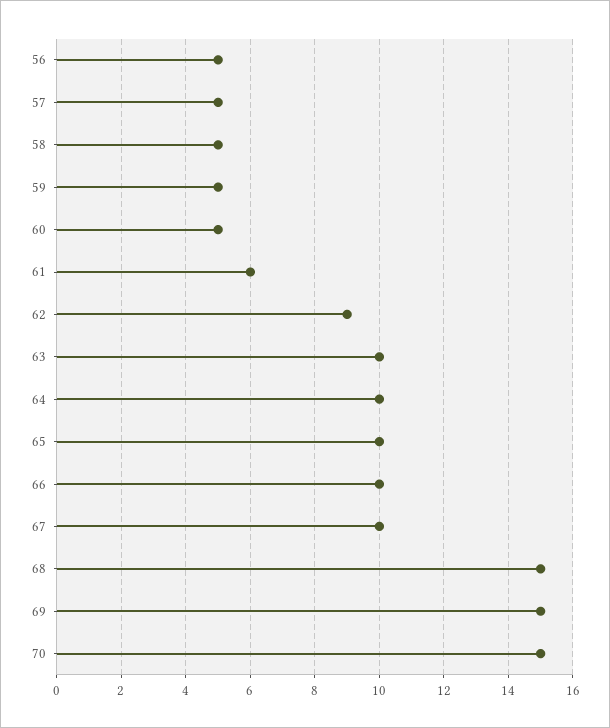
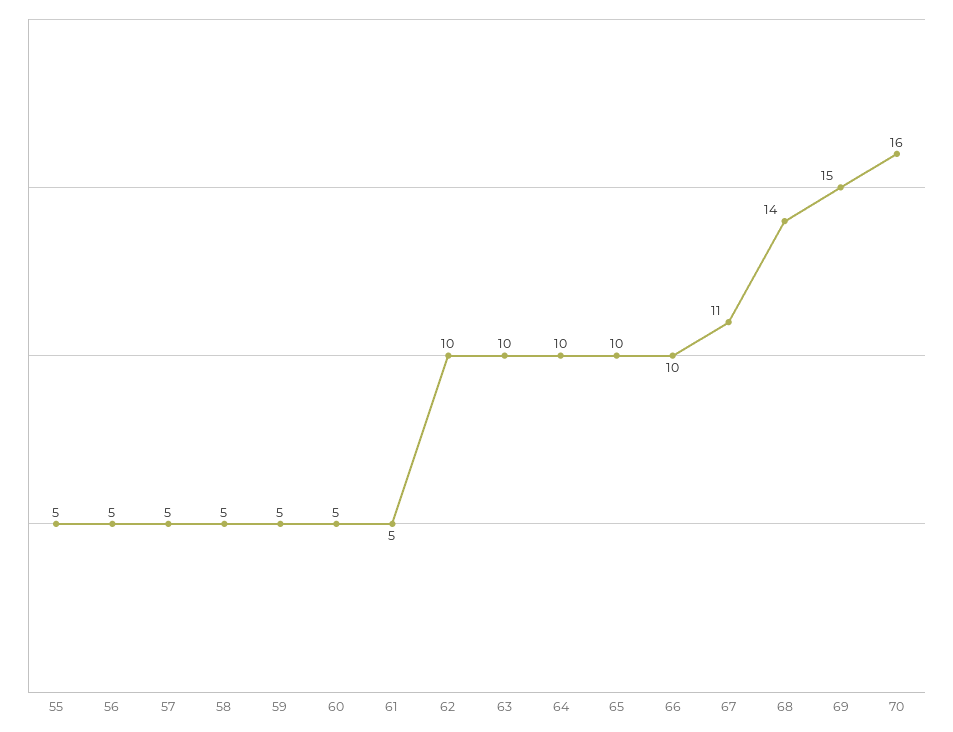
  {
    "56": 5,
    "57": 5,
    "58": 5,
    "59": 5,
    "60": 5,
-   "61": 6,
+   "61": 5,
-   "62": 9,
+   "62": 10,
    "63": 10,
    "64": 10,
    "65": 10,
    "66": 10,
-   "67": 10,
+   "67": 11,
-   "68": 15,
+   "68": 14,
    "69": 15,
-   "70": 15
+   "70": 16,
+   "55": 5
  }

